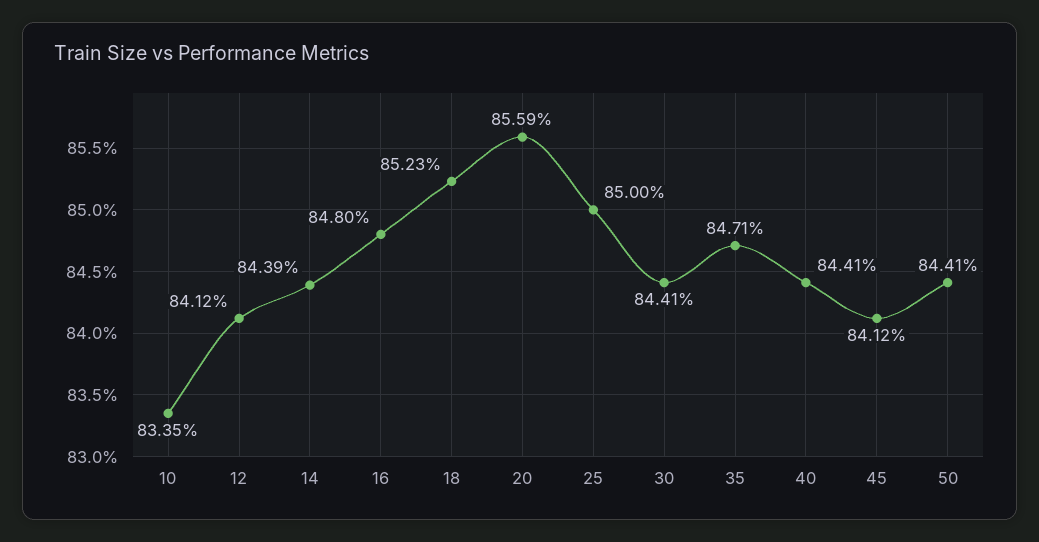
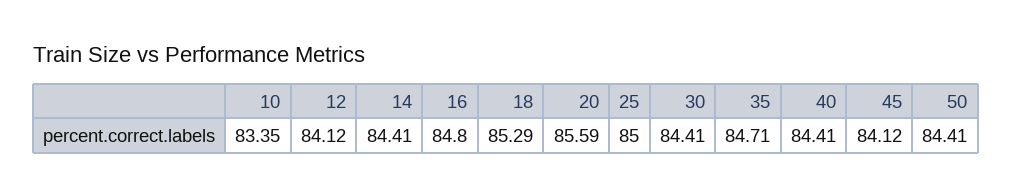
  {
    "10": 83.35,
    "12": 84.12,
-   "14": 84.39,
+   "14": 84.41,
    "16": 84.8,
-   "18": 85.23,
+   "18": 85.29,
    "20": 85.59,
    "25": 85,
    "30": 84.41,
    "35": 84.71,
    "40": 84.41,
    "45": 84.12,
    "50": 84.41
  }

